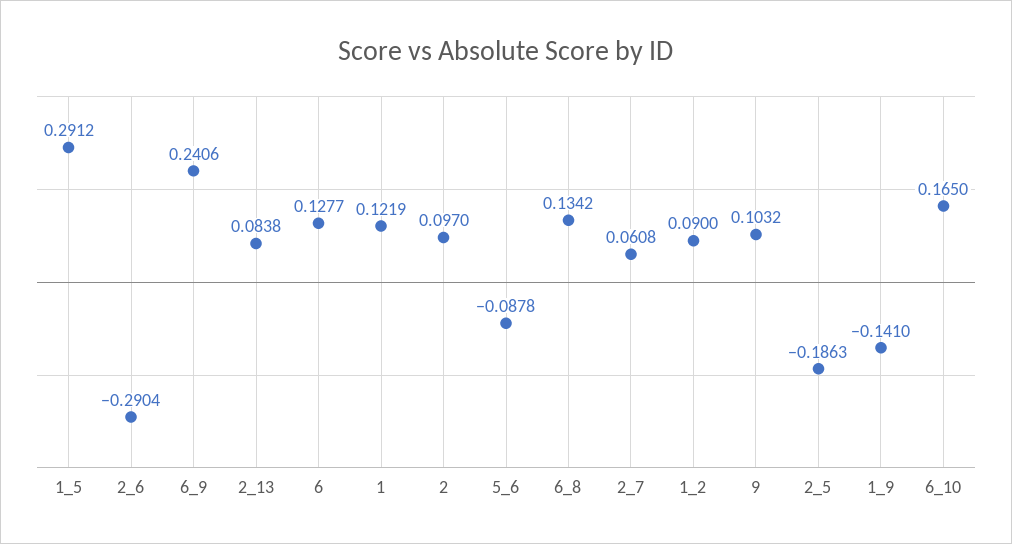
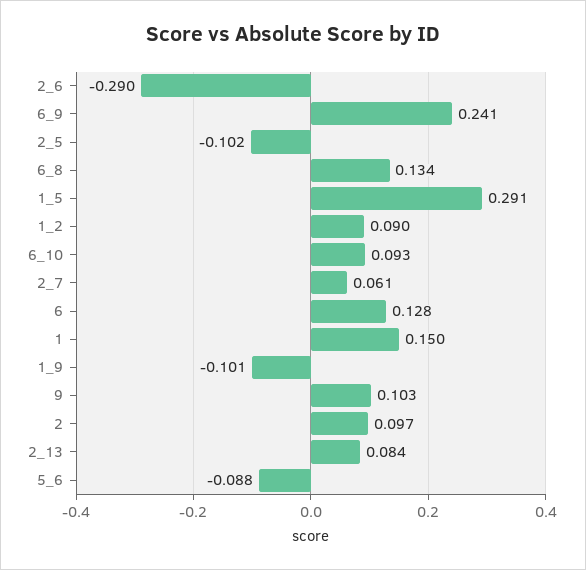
  {
    "1_5": 0.2912,
    "2_6": -0.2904,
    "6_9": 0.2406,
    "2_13": 0.0838,
    "6": 0.1277,
-   "1": 0.1219,
+   "1": 0.15,
    "2": 0.097,
    "5_6": -0.0878,
    "6_8": 0.1342,
    "2_7": 0.0608,
    "1_2": 0.09,
    "9": 0.1032,
-   "2_5": -0.1863,
+   "2_5": -0.102,
-   "1_9": -0.141,
+   "1_9": -0.101,
-   "6_10": 0.165
+   "6_10": 0.093
  }

